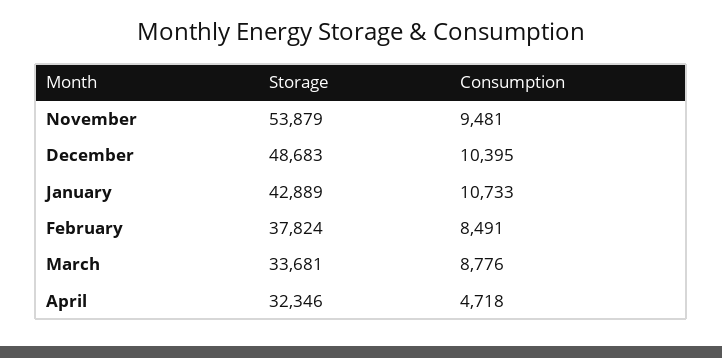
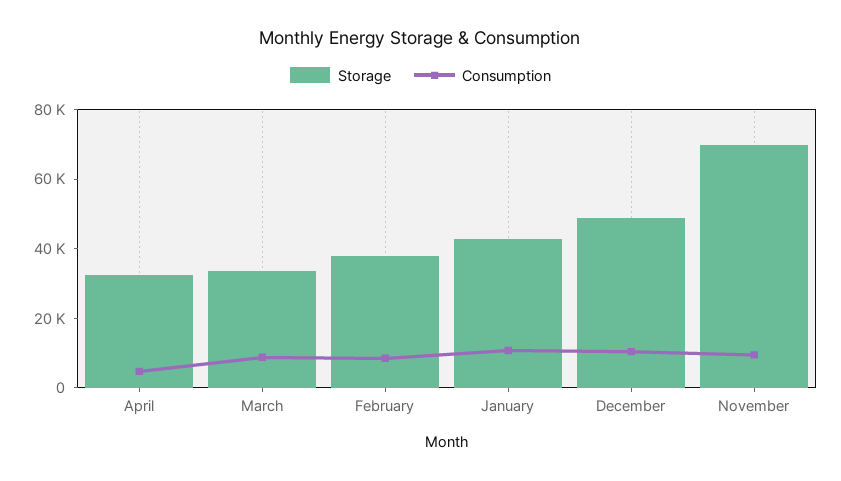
  {
    "Storage": {
-     "November": 53879,
+     "November": 70000,
      "December": 48683,
      "January": 42889,
      "February": 37824,
      "March": 33681,
      "April": 32346
    },
    "Consumption": {
      "November": 9481,
      "December": 10395,
      "January": 10733,
      "February": 8491,
      "March": 8776,
      "April": 4718
    }
  }

